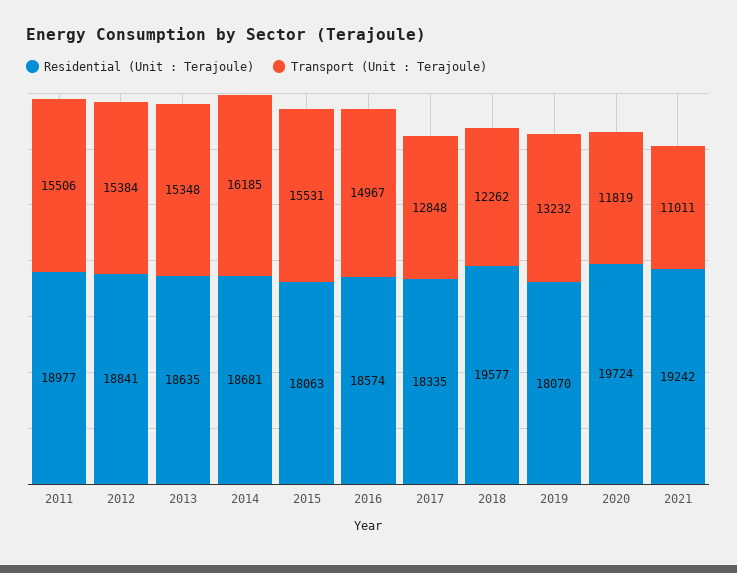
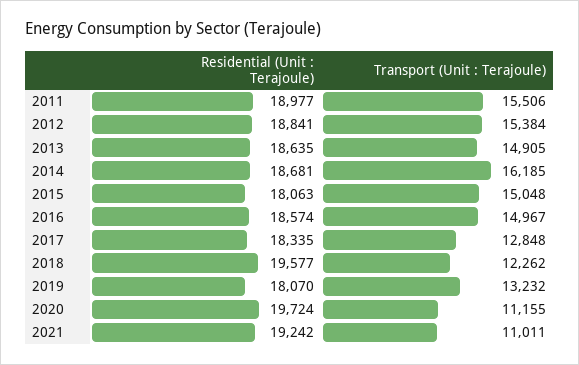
  {
    "Residential (Unit : Terajoule)": {
      "2011": 18977,
      "2012": 18841,
      "2013": 18635,
      "2014": 18681,
      "2015": 18063,
      "2016": 18574,
      "2017": 18335,
      "2018": 19577,
      "2019": 18070,
      "2020": 19724,
      "2021": 19242
    },
    "Transport (Unit : Terajoule)": {
      "2011": 15506,
      "2012": 15384,
-     "2013": 15348,
+     "2013": 14905,
      "2014": 16185,
-     "2015": 15531,
+     "2015": 15048,
      "2016": 14967,
      "2017": 12848,
      "2018": 12262,
      "2019": 13232,
-     "2020": 11819,
+     "2020": 11155,
      "2021": 11011
    }
  }

